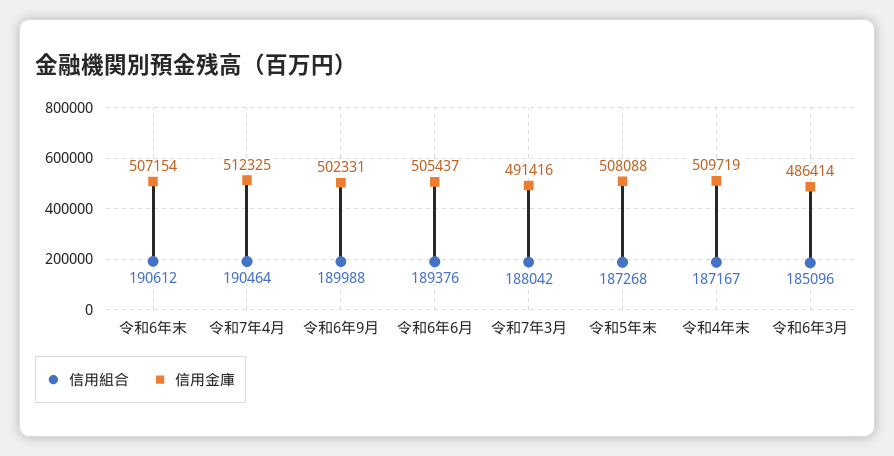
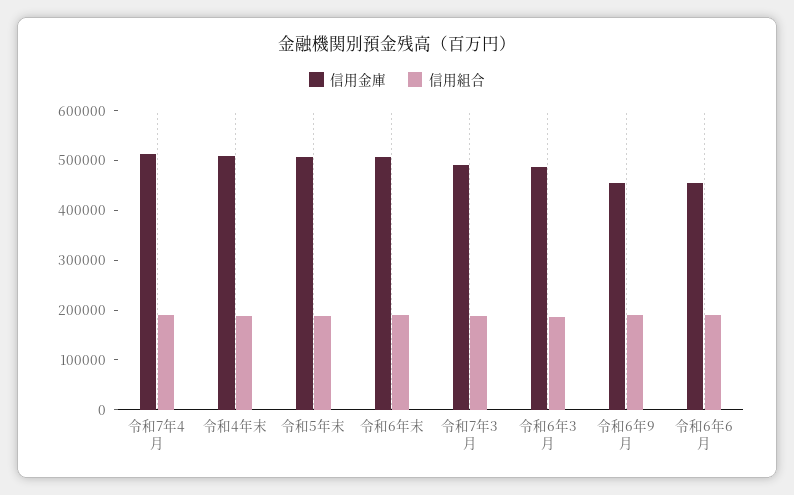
  {
    "信用組合": {
      "令和6年末": 190612,
      "令和7年4月": 190464,
      "令和6年9月": 189988,
      "令和6年6月": 189376,
      "令和7年3月": 188042,
      "令和5年末": 187268,
      "令和4年末": 187167,
      "令和6年3月": 185096
    },
    "信用金庫": {
      "令和6年末": 507154,
      "令和7年4月": 512325,
-     "令和6年9月": 502331,
+     "令和6年9月": 460000,
-     "令和6年6月": 505437,
+     "令和6年6月": 460000,
      "令和7年3月": 491416,
      "令和5年末": 508088,
      "令和4年末": 509719,
      "令和6年3月": 486414
    }
  }

